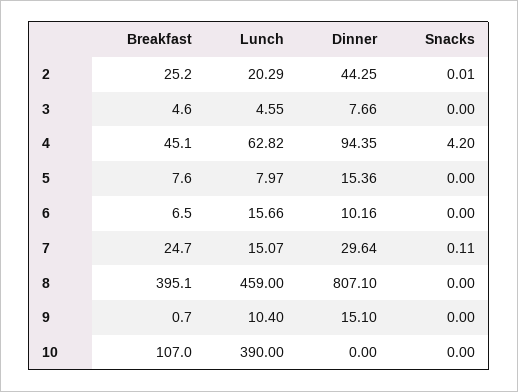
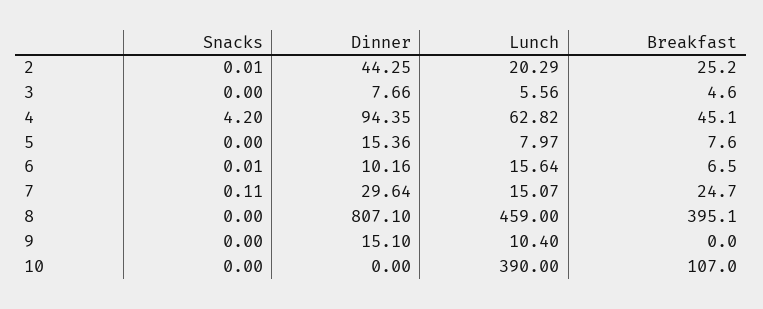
  {
    "Breakfast": {
      "2": 25.2,
      "3": 4.6,
      "4": 45.1,
      "5": 7.6,
      "6": 6.5,
      "7": 24.7,
      "8": 395.1,
-     "9": 0.7,
+     "9": 0,
      "10": 107
    },
    "Lunch": {
      "2": 20.29,
-     "3": 4.55,
+     "3": 5.56,
      "4": 62.82,
      "5": 7.97,
-     "6": 15.66,
+     "6": 15.64,
      "7": 15.07,
      "8": 459,
      "9": 10.4,
      "10": 390
    },
    "Dinner": {
      "2": 44.25,
      "3": 7.66,
      "4": 94.35,
      "5": 15.36,
      "6": 10.16,
      "7": 29.64,
      "8": 807.1,
      "9": 15.1,
      "10": 0
    },
    "Snacks": {
      "2": 0.01,
      "3": 0,
      "4": 4.2,
      "5": 0,
-     "6": 0,
+     "6": 0.01,
      "7": 0.11,
      "8": 0,
      "9": 0,
      "10": 0
    }
  }

